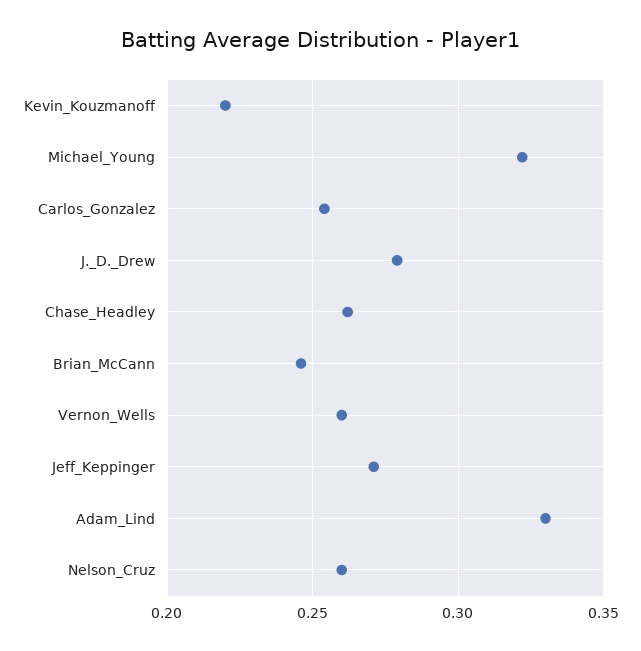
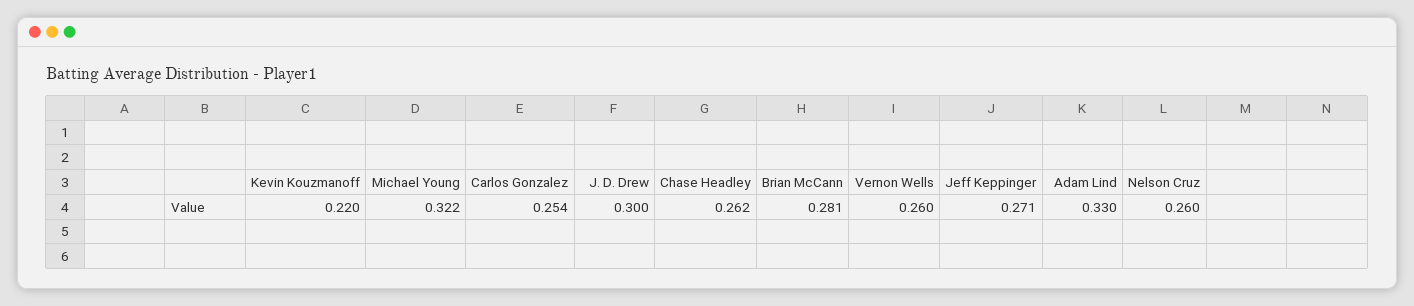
  {
    "Kevin_Kouzmanoff": 0.22,
    "Michael_Young": 0.322,
    "Carlos_Gonzalez": 0.254,
-   "J._D._Drew": 0.28,
+   "J._D._Drew": 0.3,
    "Chase_Headley": 0.262,
-   "Brian_McCann": 0.245,
+   "Brian_McCann": 0.281,
    "Vernon_Wells": 0.26,
    "Jeff_Keppinger": 0.271,
    "Adam_Lind": 0.33,
    "Nelson_Cruz": 0.26
  }

